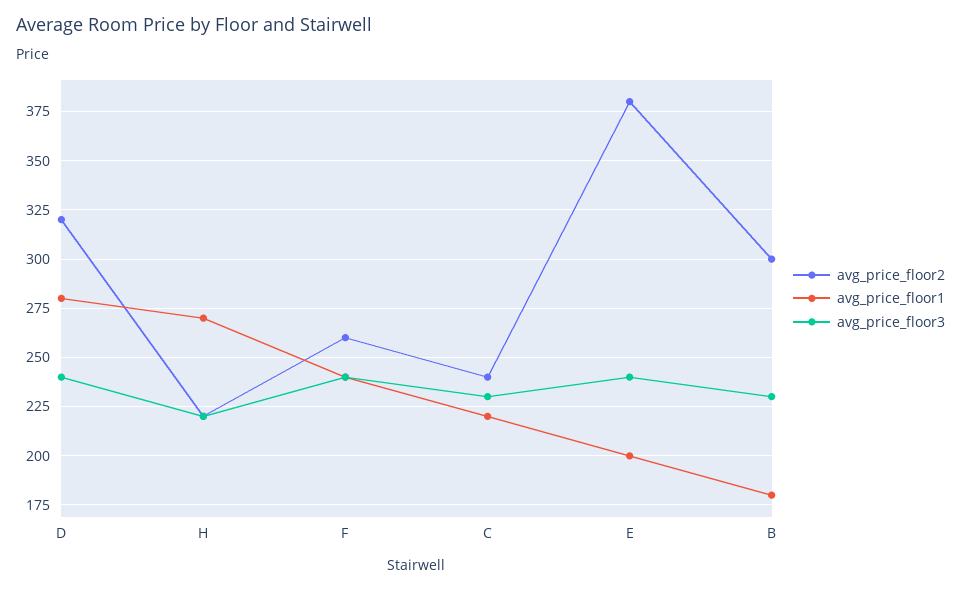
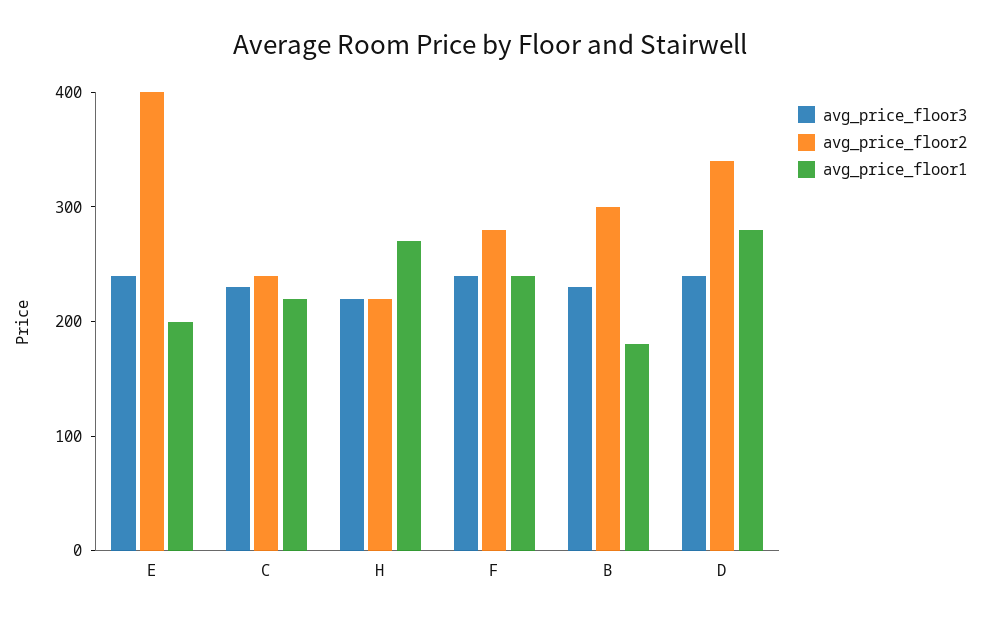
  {
    "avg_price_floor2": {
-     "D": 320,
+     "D": 340,
      "H": 220,
-     "F": 260,
+     "F": 280,
      "C": 240,
-     "E": 380,
+     "E": 400,
      "B": 300
    },
    "avg_price_floor1": {
      "D": 280,
      "H": 270,
      "F": 240,
      "C": 220,
      "E": 200,
      "B": 180
    },
    "avg_price_floor3": {
      "D": 240,
      "H": 220,
      "F": 240,
      "C": 230,
      "E": 240,
      "B": 230
    }
  }

